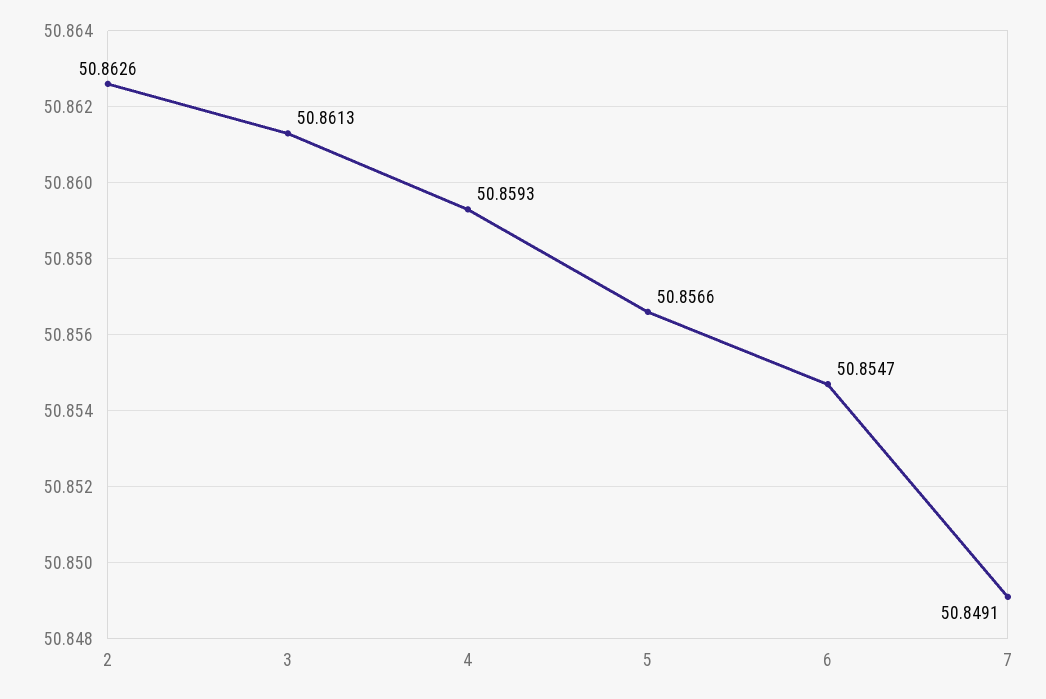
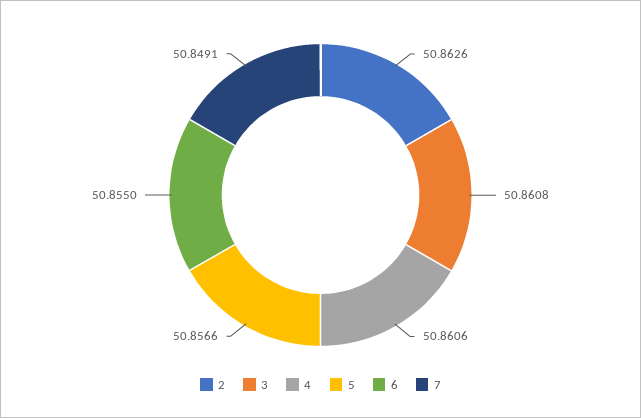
  {
    "2": 50.8626,
-   "3": 50.8613,
+   "3": 50.8608,
-   "4": 50.8593,
+   "4": 50.8606,
    "5": 50.8566,
-   "6": 50.8547,
+   "6": 50.855,
    "7": 50.8491
  }

